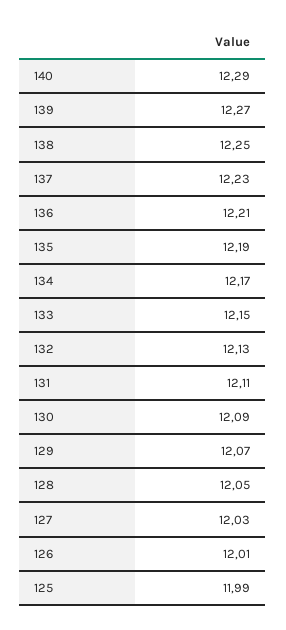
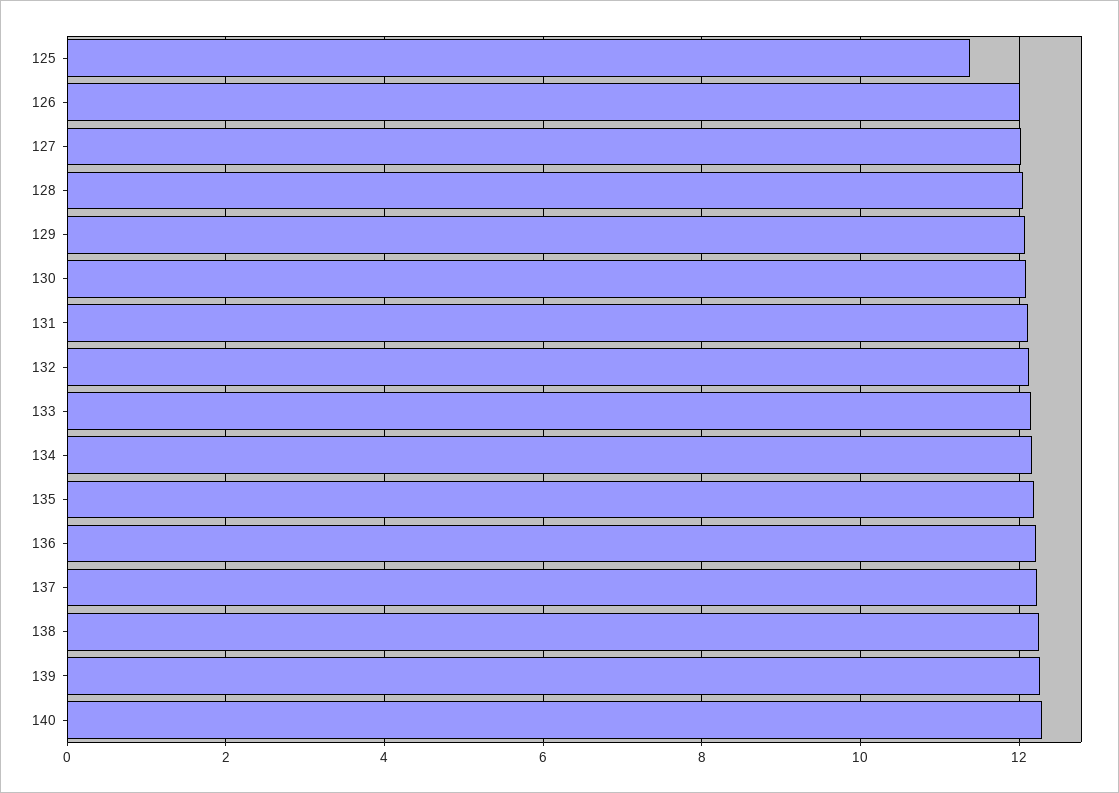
  {
    "140": 12.29,
    "139": 12.27,
    "138": 12.25,
    "137": 12.23,
    "136": 12.21,
    "135": 12.19,
    "134": 12.17,
    "133": 12.15,
    "132": 12.13,
    "131": 12.11,
    "130": 12.09,
    "129": 12.07,
    "128": 12.05,
    "127": 12.03,
    "126": 12.01,
-   "125": 11.99
+   "125": 11.4
  }

